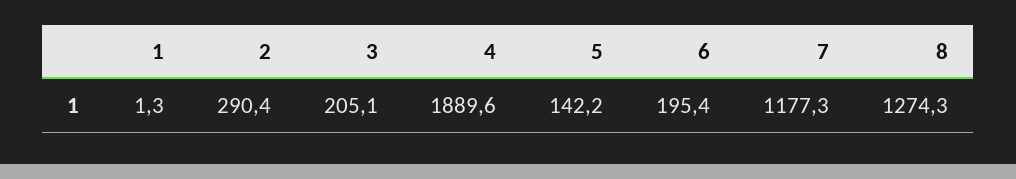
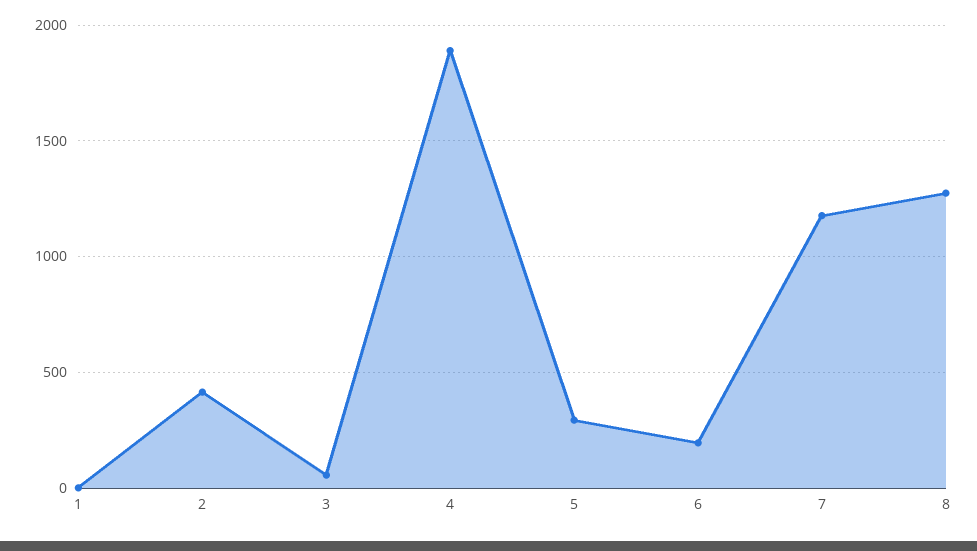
  {
    "1": 1.3,
-   "2": 290.4,
+   "2": 400,
-   "3": 205.1,
+   "3": 50,
    "4": 1889.6,
-   "5": 142.2,
+   "5": 300,
    "6": 195.4,
    "7": 1177.3,
    "8": 1274.3
  }

